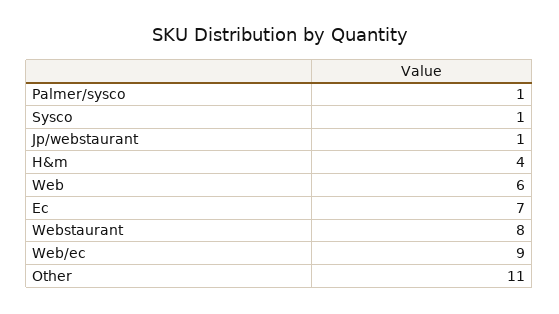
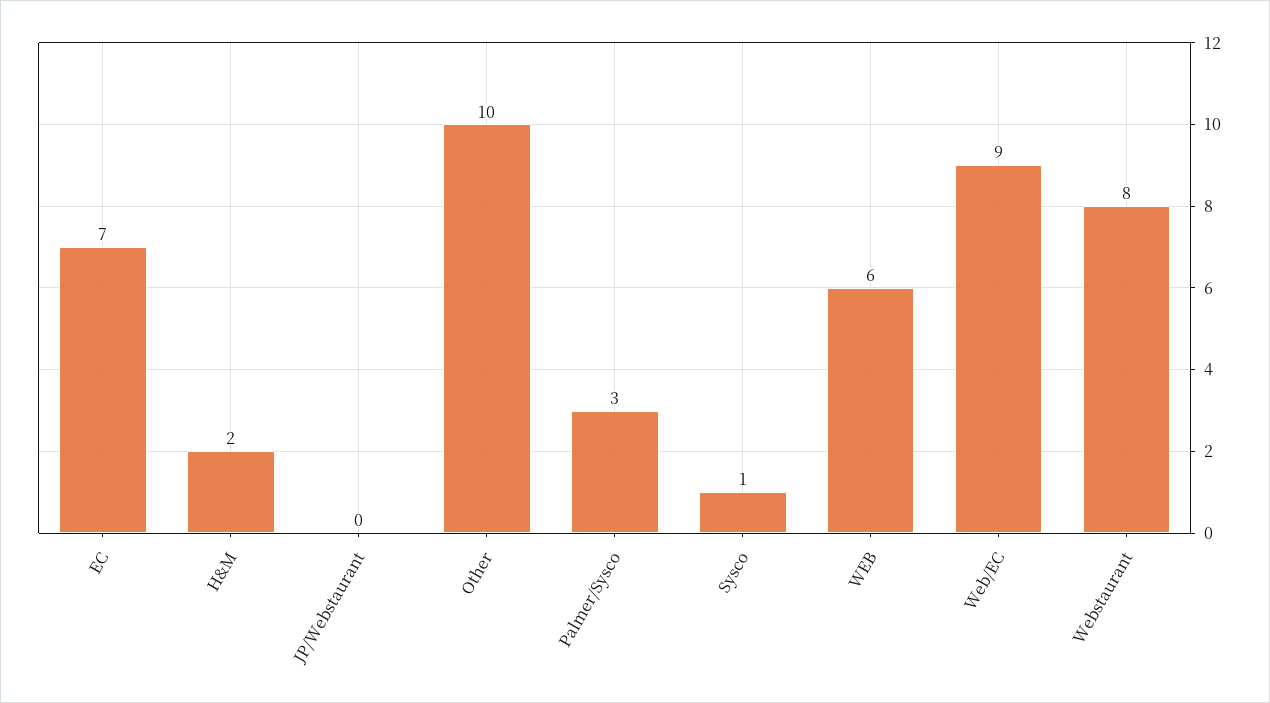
  {
-   "Palmer/sysco": 1,
+   "Palmer/sysco": 3,
    "Sysco": 1,
-   "Jp/webstaurant": 1,
+   "Jp/webstaurant": 0,
-   "H&m": 4,
+   "H&m": 2,
    "Web": 6,
    "Ec": 7,
    "Webstaurant": 8,
    "Web/ec": 9,
-   "Other": 11
+   "Other": 10
  }

